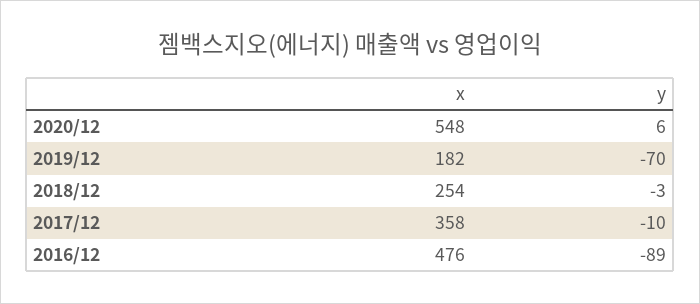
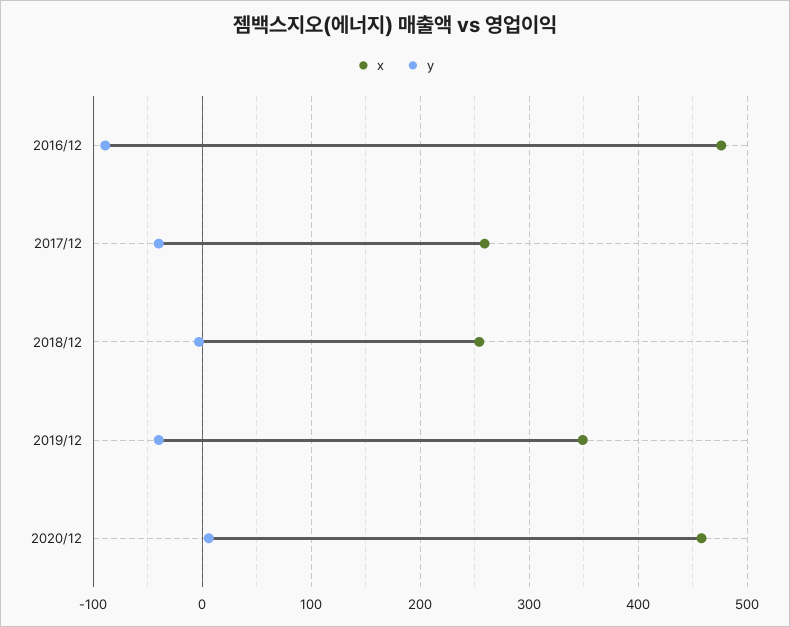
  {
    "x": {
-     "2020/12": 548,
+     "2020/12": 460,
-     "2019/12": 182,
+     "2019/12": 350,
      "2018/12": 254,
-     "2017/12": 358,
+     "2017/12": 260,
      "2016/12": 476
    },
    "y": {
      "2020/12": 6,
-     "2019/12": -70,
+     "2019/12": -40,
      "2018/12": -3,
-     "2017/12": -10,
+     "2017/12": -40,
      "2016/12": -89
    }
  }

